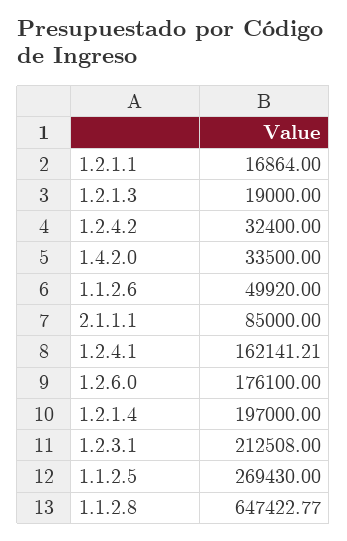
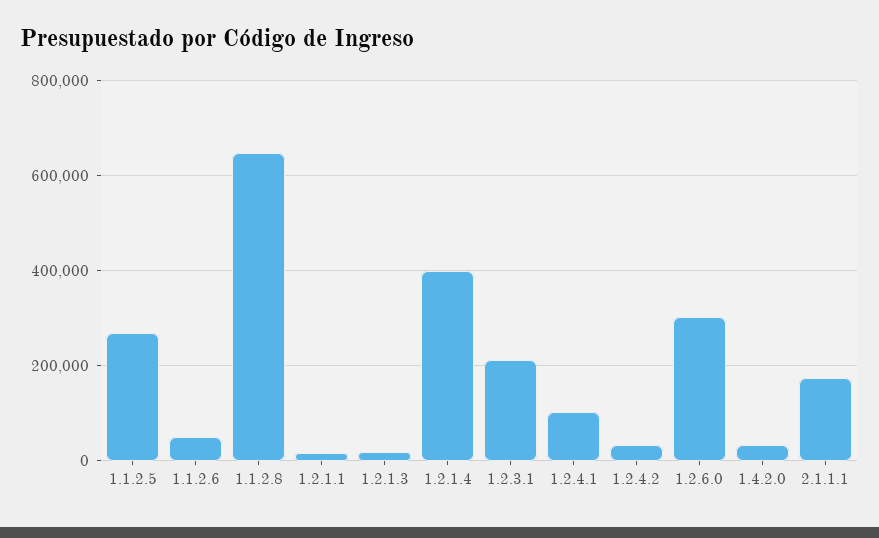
  {
    "1.2.1.1": 16864,
    "1.2.1.3": 19000,
    "1.2.4.2": 32400,
    "1.4.2.0": 33500,
    "1.1.2.6": 49920,
-   "2.1.1.1": 85000,
+   "2.1.1.1": 180000,
-   "1.2.4.1": 162141.21,
+   "1.2.4.1": 100000,
-   "1.2.6.0": 176100,
+   "1.2.6.0": 300000,
-   "1.2.1.4": 197000,
+   "1.2.1.4": 400000,
    "1.2.3.1": 212508,
    "1.1.2.5": 269430,
    "1.1.2.8": 647422.77
  }

